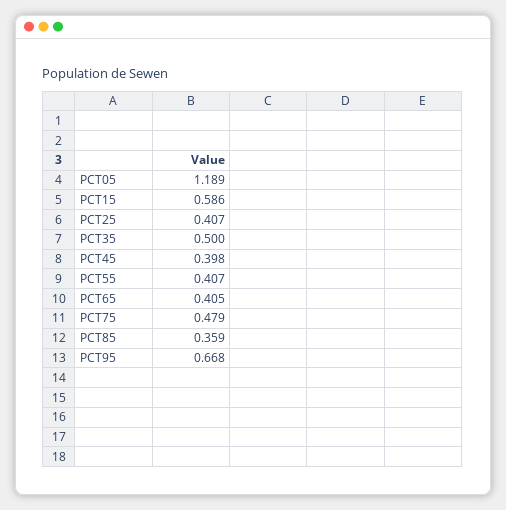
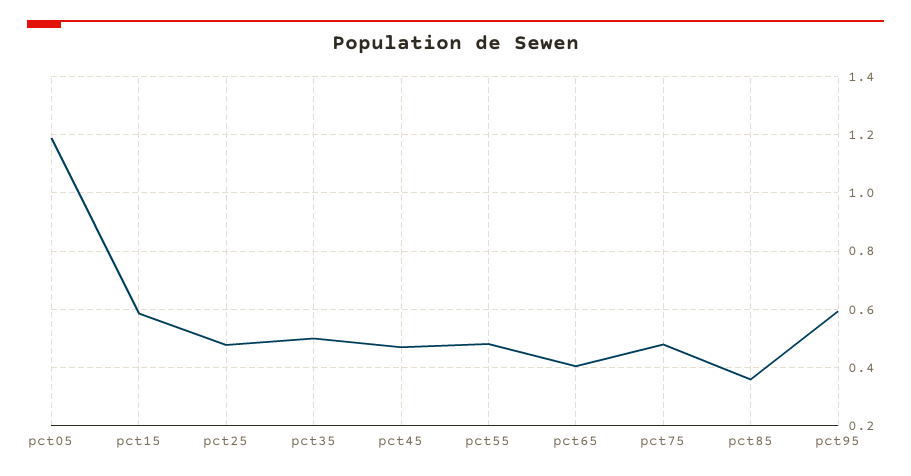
  {
    "PCT05": 1.189,
    "PCT15": 0.586,
-   "PCT25": 0.407,
+   "PCT25": 0.475,
    "PCT35": 0.5,
-   "PCT45": 0.398,
+   "PCT45": 0.475,
-   "PCT55": 0.407,
+   "PCT55": 0.475,
    "PCT65": 0.405,
    "PCT75": 0.479,
    "PCT85": 0.359,
-   "PCT95": 0.668
+   "PCT95": 0.6
  }

